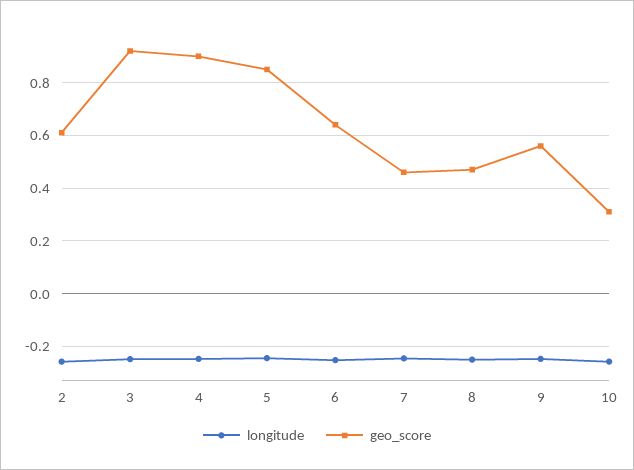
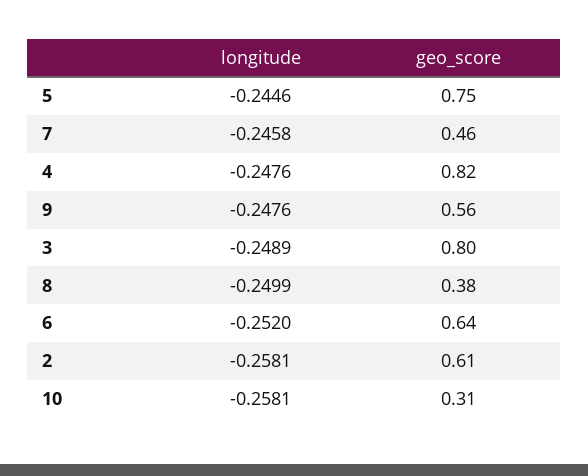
  {
    "longitude": {
      "2": -0.2581,
      "3": -0.2489,
      "4": -0.2476,
      "5": -0.2446,
      "6": -0.252,
      "7": -0.2458,
      "8": -0.2499,
      "9": -0.2476,
      "10": -0.2581
    },
    "geo_score": {
      "2": 0.61,
-     "3": 0.925,
+     "3": 0.8,
-     "4": 0.9,
+     "4": 0.82,
-     "5": 0.85,
+     "5": 0.75,
      "6": 0.64,
      "7": 0.46,
-     "8": 0.475,
+     "8": 0.38,
      "9": 0.56,
      "10": 0.31
    }
  }

